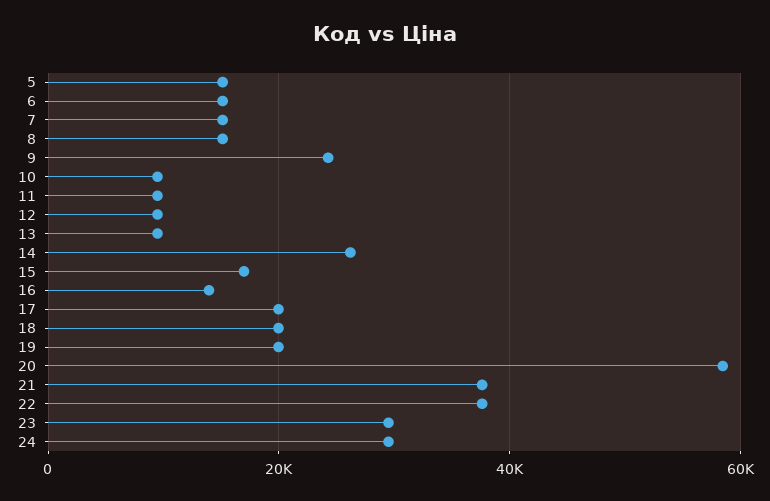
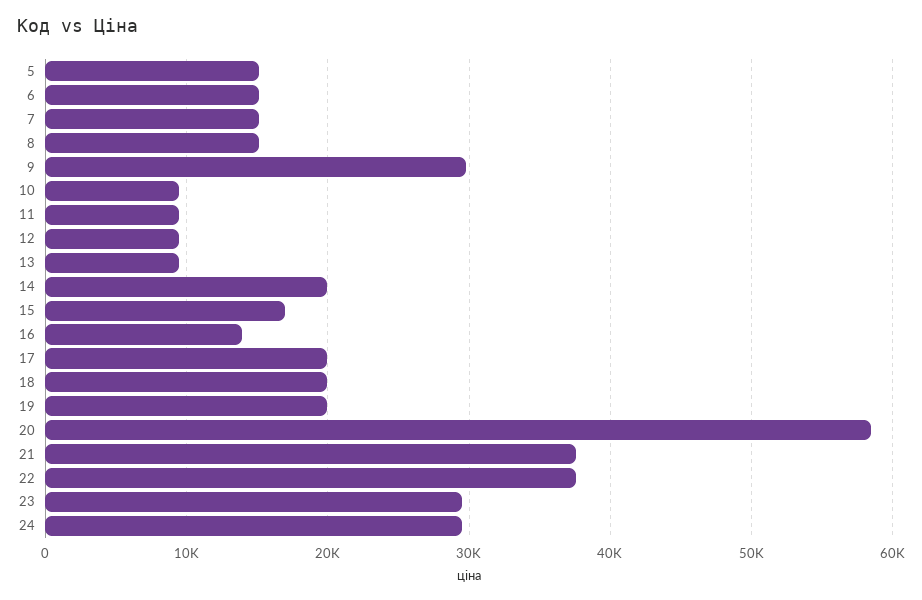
  {
    "5": 15000,
    "6": 15000,
    "7": 15000,
    "8": 15000,
-   "9": 24000,
+   "9": 30000,
    "10": 9000,
    "11": 9000,
    "12": 9000,
    "13": 9000,
-   "14": 26000,
+   "14": 20000,
    "15": 17000,
    "16": 14000,
    "17": 20000,
    "18": 20000,
    "19": 20000,
    "20": 58000,
    "21": 38000,
    "22": 38000,
    "23": 29000,
    "24": 29000
  }

